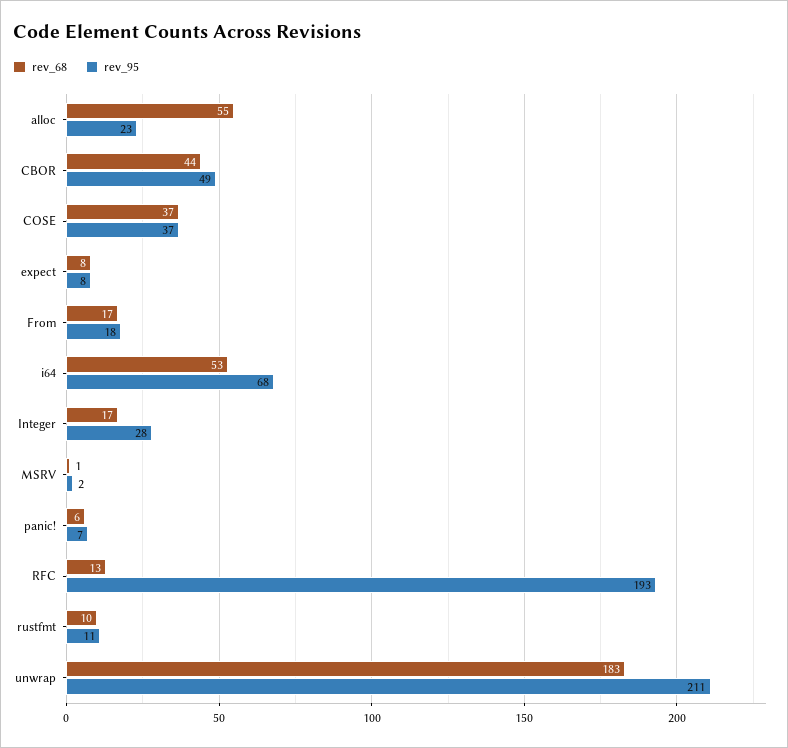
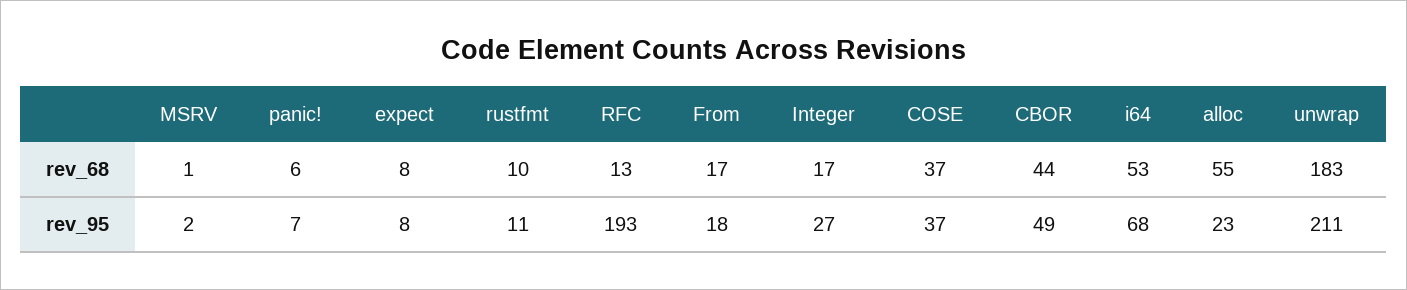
  {
    "rev_68": {
      "alloc": 55,
      "CBOR": 44,
      "COSE": 37,
      "expect": 8,
      "From": 17,
      "i64": 53,
      "Integer": 17,
      "MSRV": 1,
      "panic!": 6,
      "RFC": 13,
      "rustfmt": 10,
      "unwrap": 183
    },
    "rev_95": {
      "alloc": 23,
      "CBOR": 49,
      "COSE": 37,
      "expect": 8,
      "From": 18,
      "i64": 68,
-     "Integer": 28,
+     "Integer": 27,
      "MSRV": 2,
      "panic!": 7,
      "RFC": 193,
      "rustfmt": 11,
      "unwrap": 211
    }
  }

